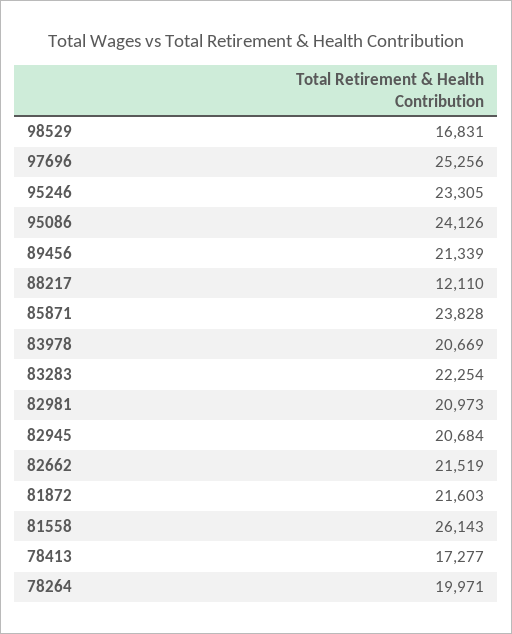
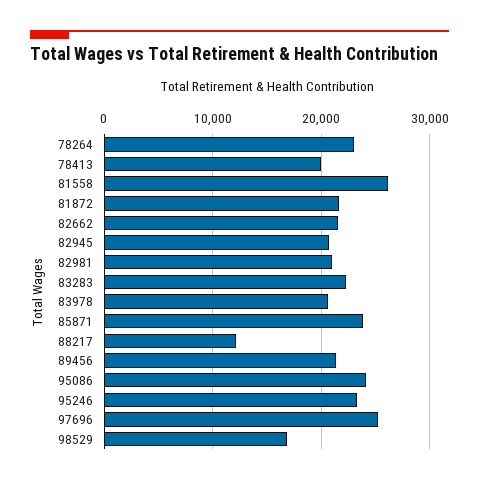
  {
    "98529": 16831,
    "97696": 25256,
    "95246": 23305,
    "95086": 24126,
    "89456": 21339,
    "88217": 12110,
    "85871": 23828,
    "83978": 20669,
    "83283": 22254,
    "82981": 20973,
    "82945": 20684,
    "82662": 21519,
    "81872": 21603,
    "81558": 26143,
-   "78413": 17277,
+   "78413": 20000,
-   "78264": 19971
+   "78264": 23000
  }

